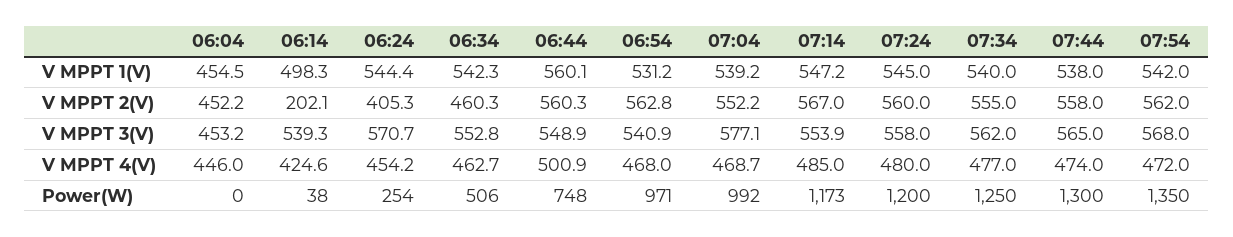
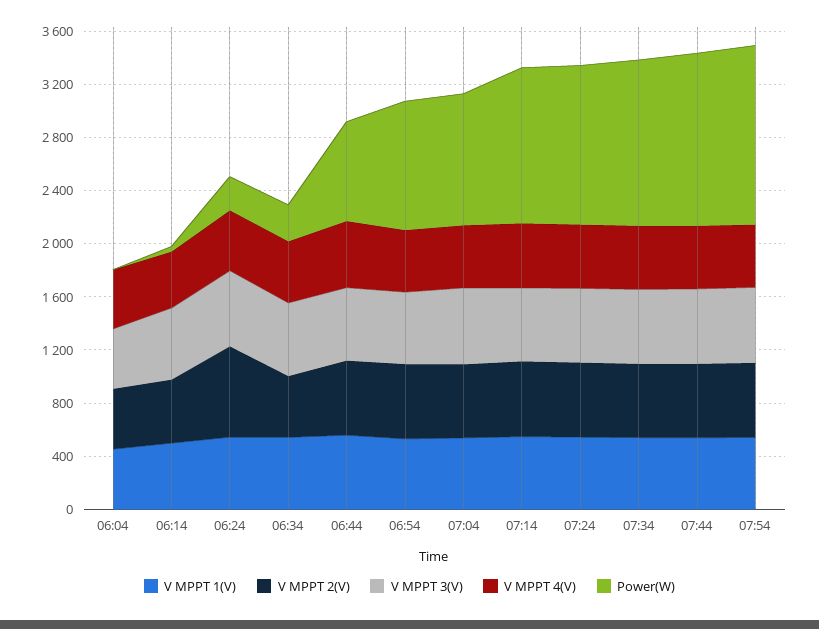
  {
    "V MPPT 1(V)": {
      "06:04": 454.5,
      "06:14": 498.3,
      "06:24": 544.4,
      "06:34": 542.3,
      "06:44": 560.1,
      "06:54": 531.2,
      "07:04": 539.2,
      "07:14": 547.2,
      "07:24": 545,
      "07:34": 540,
      "07:44": 538,
      "07:54": 542
    },
    "V MPPT 2(V)": {
      "06:04": 452.2,
-     "06:14": 202.1,
+     "06:14": 500,
-     "06:24": 405.3,
+     "06:24": 700,
      "06:34": 460.3,
      "06:44": 560.3,
      "06:54": 562.8,
      "07:04": 552.2,
      "07:14": 567,
      "07:24": 560,
      "07:34": 555,
      "07:44": 558,
      "07:54": 562
    },
    "V MPPT 3(V)": {
      "06:04": 453.2,
      "06:14": 539.3,
      "06:24": 570.7,
      "06:34": 552.8,
      "06:44": 548.9,
      "06:54": 540.9,
      "07:04": 577.1,
      "07:14": 553.9,
      "07:24": 558,
      "07:34": 562,
      "07:44": 565,
      "07:54": 568
    },
    "V MPPT 4(V)": {
      "06:04": 446,
      "06:14": 424.6,
      "06:24": 454.2,
      "06:34": 462.7,
      "06:44": 500.9,
      "06:54": 468,
      "07:04": 468.7,
      "07:14": 485,
      "07:24": 480,
      "07:34": 477,
      "07:44": 474,
      "07:54": 472
    },
    "Power(W)": {
      "06:04": 0,
      "06:14": 38,
      "06:24": 254,
-     "06:34": 506,
+     "06:34": 300,
      "06:44": 748,
      "06:54": 971,
      "07:04": 992,
      "07:14": 1173,
      "07:24": 1200,
      "07:34": 1250,
      "07:44": 1300,
      "07:54": 1350
    }
  }

